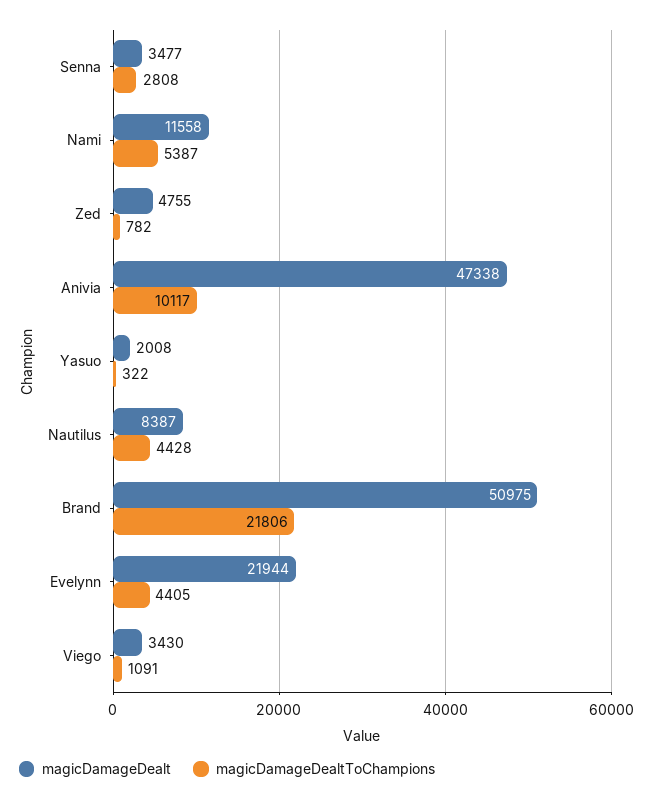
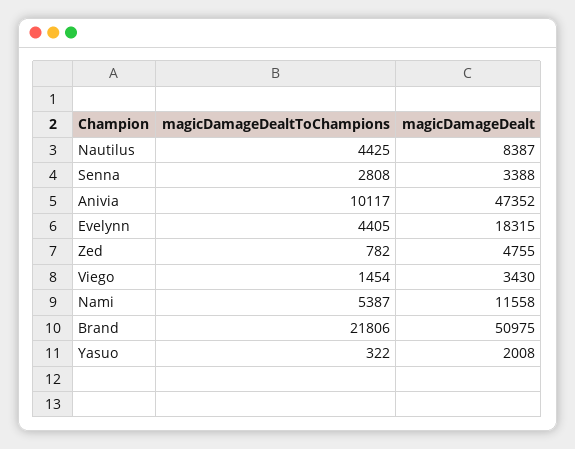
  {
    "magicDamageDealt": {
-     "Senna": 3477,
+     "Senna": 3388,
      "Nami": 11558,
      "Zed": 4755,
-     "Anivia": 47338,
+     "Anivia": 47352,
      "Yasuo": 2008,
      "Nautilus": 8387,
      "Brand": 50975,
-     "Evelynn": 21944,
+     "Evelynn": 18315,
      "Viego": 3430
    },
    "magicDamageDealtToChampions": {
      "Senna": 2808,
      "Nami": 5387,
      "Zed": 782,
      "Anivia": 10117,
      "Yasuo": 322,
-     "Nautilus": 4428,
+     "Nautilus": 4425,
      "Brand": 21806,
      "Evelynn": 4405,
-     "Viego": 1091
+     "Viego": 1454
    }
  }

